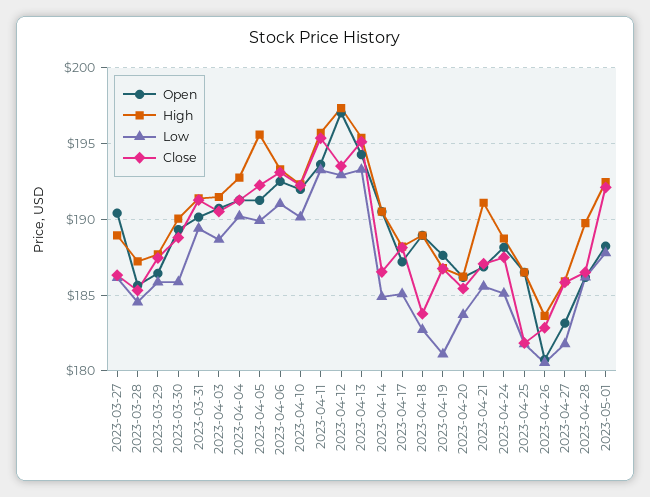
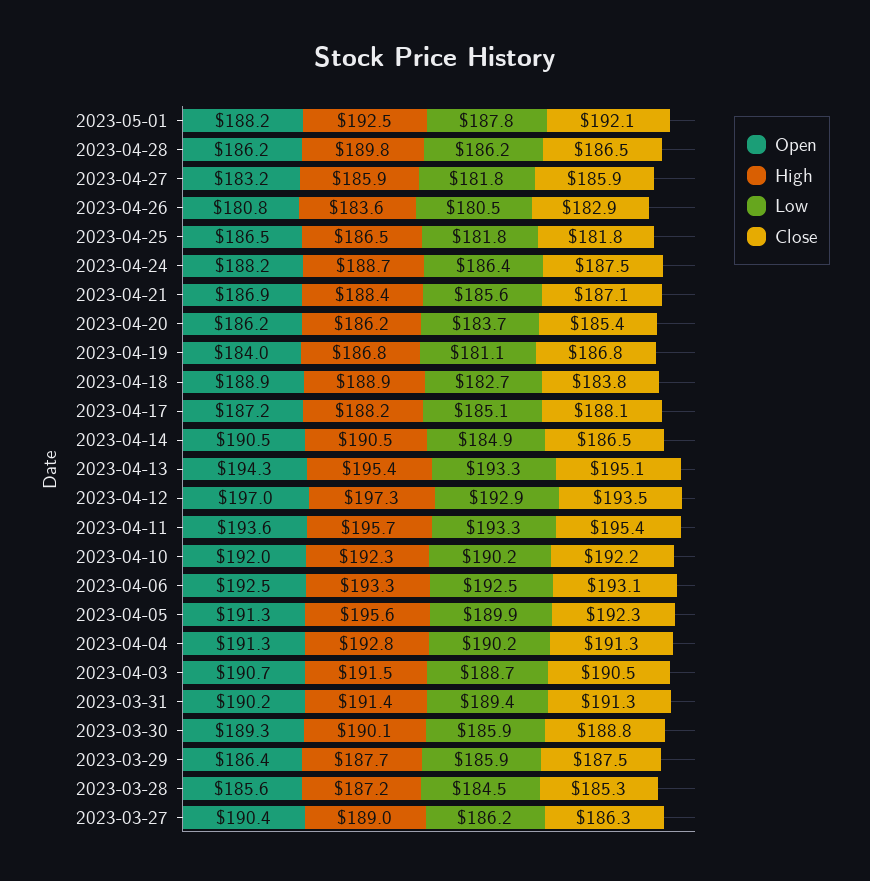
  {
    "Open": {
      "2023-03-27": 190.4,
      "2023-03-28": 185.6,
      "2023-03-29": 186.4,
      "2023-03-30": 189.3,
      "2023-03-31": 190.2,
      "2023-04-03": 190.7,
      "2023-04-04": 191.3,
      "2023-04-05": 191.3,
      "2023-04-06": 192.5,
      "2023-04-10": 192,
      "2023-04-11": 193.6,
      "2023-04-12": 197,
      "2023-04-13": 194.3,
      "2023-04-14": 190.5,
      "2023-04-17": 187.2,
      "2023-04-18": 188.9,
-     "2023-04-19": 187.5,
+     "2023-04-19": 184,
      "2023-04-20": 186.2,
      "2023-04-21": 186.9,
      "2023-04-24": 188.2,
      "2023-04-25": 186.5,
      "2023-04-26": 180.8,
      "2023-04-27": 183.2,
      "2023-04-28": 186.2,
      "2023-05-01": 188.2
    },
    "High": {
      "2023-03-27": 189,
      "2023-03-28": 187.2,
      "2023-03-29": 187.7,
      "2023-03-30": 190.1,
      "2023-03-31": 191.4,
      "2023-04-03": 191.5,
      "2023-04-04": 192.8,
      "2023-04-05": 195.6,
      "2023-04-06": 193.3,
      "2023-04-10": 192.3,
      "2023-04-11": 195.7,
      "2023-04-12": 197.3,
      "2023-04-13": 195.4,
      "2023-04-14": 190.5,
      "2023-04-17": 188.2,
      "2023-04-18": 188.9,
      "2023-04-19": 186.8,
      "2023-04-20": 186.2,
-     "2023-04-21": 191,
+     "2023-04-21": 188.4,
      "2023-04-24": 188.7,
      "2023-04-25": 186.5,
      "2023-04-26": 183.6,
      "2023-04-27": 185.9,
      "2023-04-28": 189.8,
      "2023-05-01": 192.5
    },
    "Low": {
      "2023-03-27": 186.2,
      "2023-03-28": 184.5,
      "2023-03-29": 185.9,
      "2023-03-30": 185.9,
      "2023-03-31": 189.4,
      "2023-04-03": 188.7,
      "2023-04-04": 190.2,
      "2023-04-05": 189.9,
-     "2023-04-06": 191,
+     "2023-04-06": 192.5,
      "2023-04-10": 190.2,
      "2023-04-11": 193.3,
      "2023-04-12": 192.9,
      "2023-04-13": 193.3,
      "2023-04-14": 184.9,
      "2023-04-17": 185.1,
      "2023-04-18": 182.7,
      "2023-04-19": 181.1,
      "2023-04-20": 183.7,
      "2023-04-21": 185.6,
-     "2023-04-24": 185,
+     "2023-04-24": 186.4,
      "2023-04-25": 181.8,
      "2023-04-26": 180.5,
      "2023-04-27": 181.8,
      "2023-04-28": 186.2,
      "2023-05-01": 187.8
    },
    "Close": {
      "2023-03-27": 186.3,
      "2023-03-28": 185.3,
      "2023-03-29": 187.5,
      "2023-03-30": 188.8,
      "2023-03-31": 191.3,
      "2023-04-03": 190.5,
      "2023-04-04": 191.3,
      "2023-04-05": 192.3,
      "2023-04-06": 193.1,
      "2023-04-10": 192.2,
      "2023-04-11": 195.4,
      "2023-04-12": 193.5,
      "2023-04-13": 195.1,
      "2023-04-14": 186.5,
      "2023-04-17": 188.1,
      "2023-04-18": 183.8,
      "2023-04-19": 186.8,
      "2023-04-20": 185.4,
      "2023-04-21": 187.1,
      "2023-04-24": 187.5,
      "2023-04-25": 181.8,
      "2023-04-26": 182.9,
      "2023-04-27": 185.9,
      "2023-04-28": 186.5,
      "2023-05-01": 192.1
    }
  }

